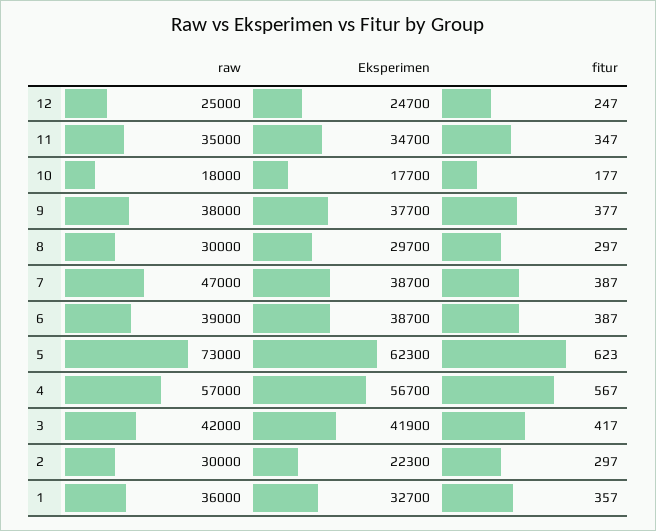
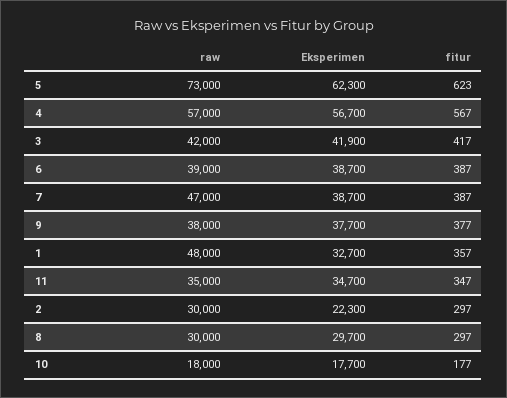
  {
    "raw": {
-     "12": 25000,
      "11": 35000,
      "10": 18000,
      "9": 38000,
      "8": 30000,
      "7": 47000,
      "6": 39000,
      "5": 73000,
      "4": 57000,
      "3": 42000,
      "2": 30000,
-     "1": 36000
+     "1": 48000
    },
    "Eksperimen": {
-     "12": 24700,
      "11": 34700,
      "10": 17700,
      "9": 37700,
      "8": 29700,
      "7": 38700,
      "6": 38700,
      "5": 62300,
      "4": 56700,
      "3": 41900,
      "2": 22300,
      "1": 32700
    },
    "fitur": {
-     "12": 247,
      "11": 347,
      "10": 177,
      "9": 377,
      "8": 297,
      "7": 387,
      "6": 387,
      "5": 623,
      "4": 567,
      "3": 417,
      "2": 297,
      "1": 357
    }
  }

